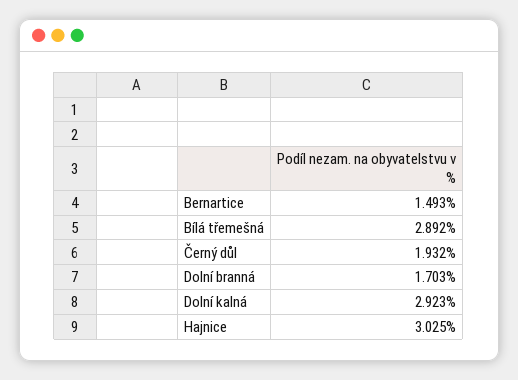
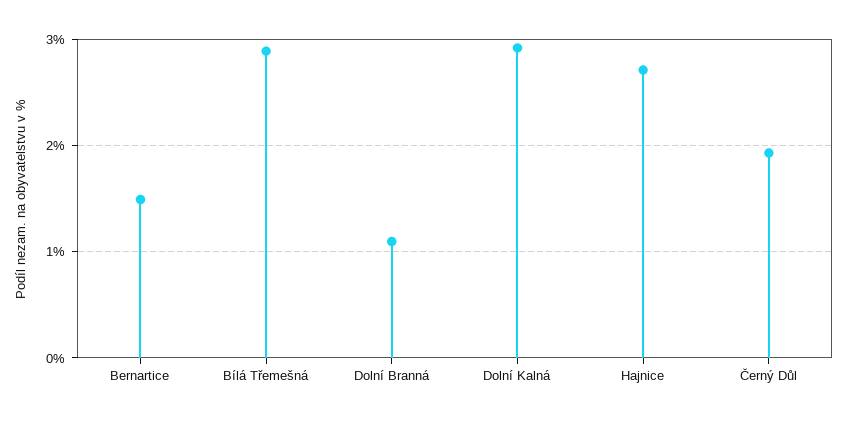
  {
    "Bernartice": 1.493,
    "Bílá třemešná": 2.892,
    "Černý důl": 1.932,
-   "Dolní branná": 1.703,
+   "Dolní branná": 1.1,
    "Dolní kalná": 2.923,
-   "Hajnice": 3.025
+   "Hajnice": 2.7
  }

